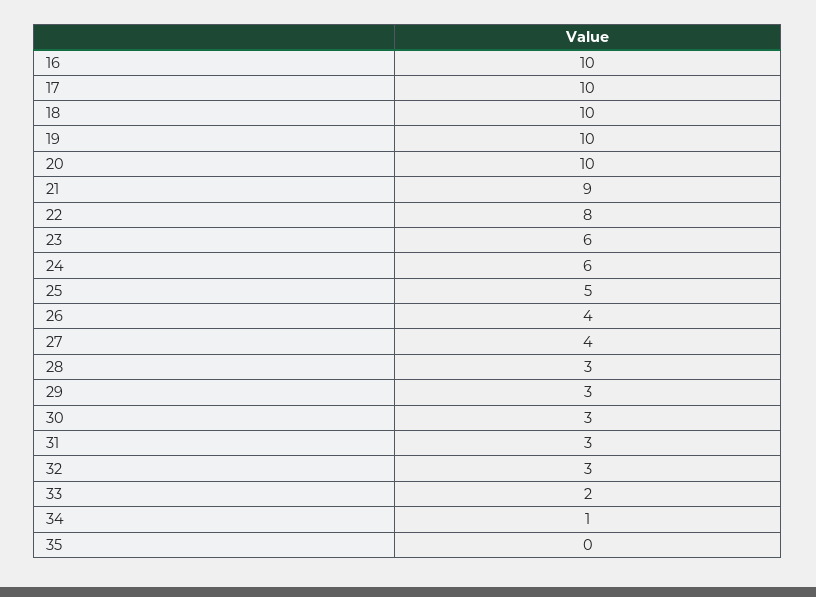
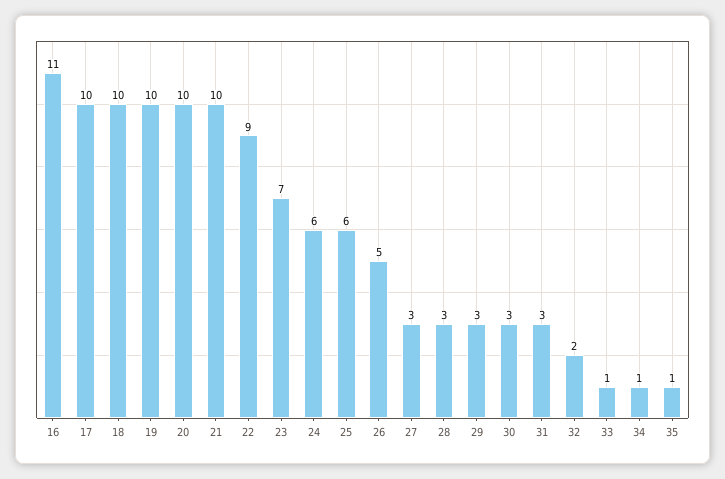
  {
-   "16": 10,
+   "16": 11,
    "17": 10,
    "18": 10,
    "19": 10,
    "20": 10,
-   "21": 9,
+   "21": 10,
-   "22": 8,
+   "22": 9,
-   "23": 6,
+   "23": 7,
    "24": 6,
-   "25": 5,
+   "25": 6,
-   "26": 4,
+   "26": 5,
-   "27": 4,
+   "27": 3,
    "28": 3,
    "29": 3,
    "30": 3,
    "31": 3,
-   "32": 3,
+   "32": 2,
-   "33": 2,
+   "33": 1,
    "34": 1,
-   "35": 0
+   "35": 1
  }

